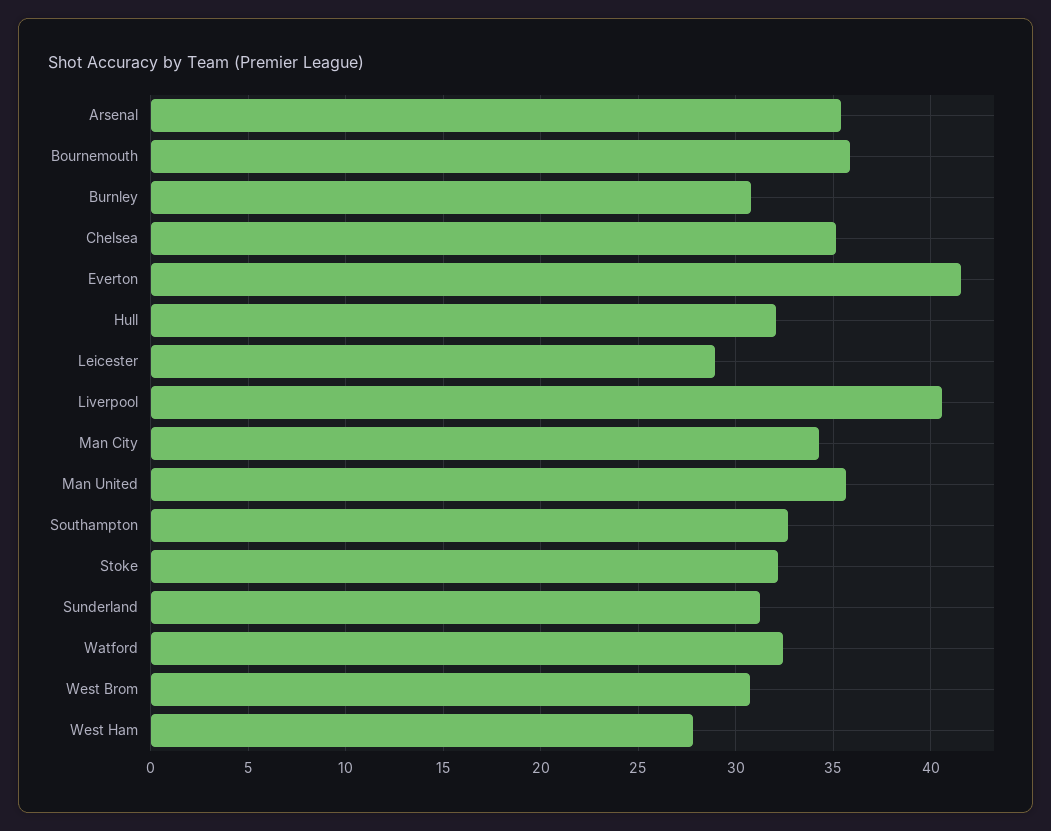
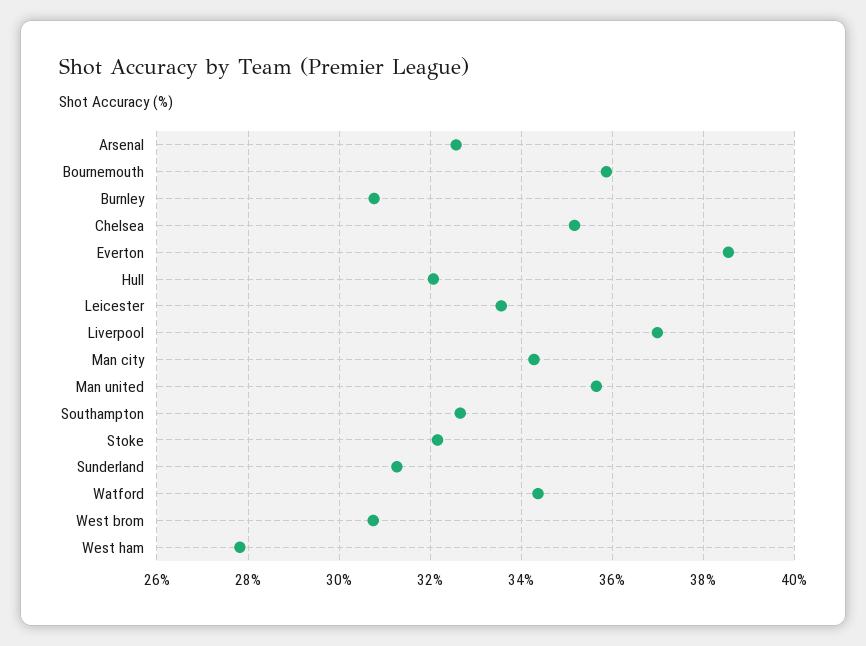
  {
-   "Arsenal": 35.5,
+   "Arsenal": 32.6,
    "Bournemouth": 35.8,
    "Burnley": 30.8,
    "Chelsea": 35.2,
-   "Everton": 41.5,
+   "Everton": 38.6,
    "Hull": 32,
-   "Leicester": 29,
+   "Leicester": 33.6,
-   "Liverpool": 40.5,
+   "Liverpool": 37,
    "Man City": 34.2,
    "Man United": 35.6,
    "Southampton": 32.6,
    "Stoke": 32.2,
    "Sunderland": 31.2,
-   "Watford": 32.5,
+   "Watford": 34.4,
    "West Brom": 30.8,
    "West Ham": 27.8
  }

